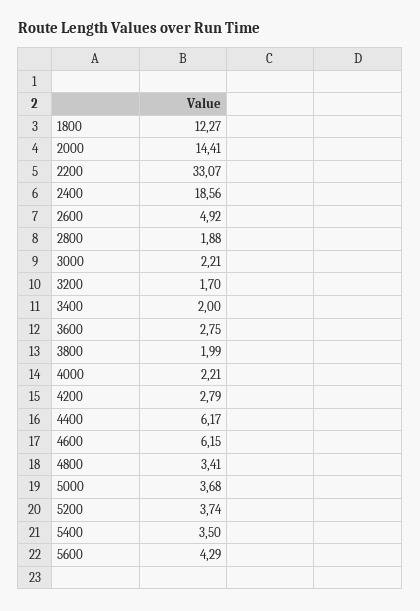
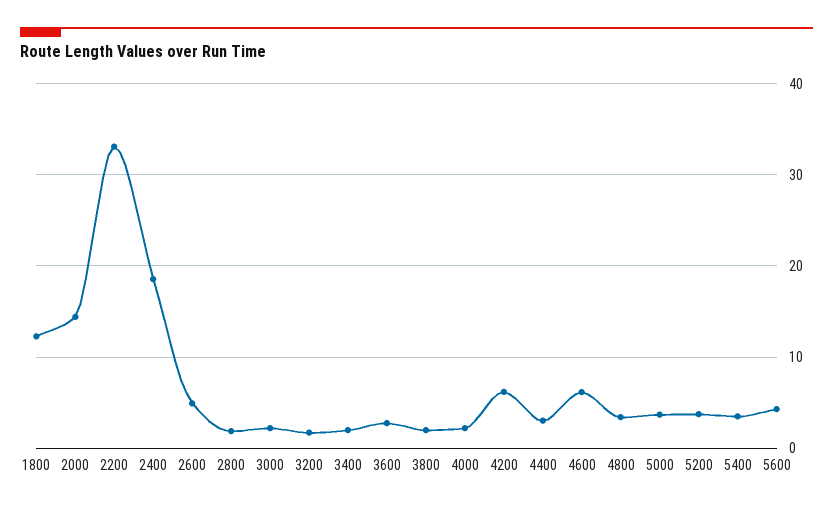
  {
    "1800": 12.27,
    "2000": 14.41,
    "2200": 33.07,
    "2400": 18.56,
    "2600": 4.92,
    "2800": 1.88,
    "3000": 2.21,
    "3200": 1.7,
    "3400": 2,
    "3600": 2.75,
    "3800": 1.99,
    "4000": 2.21,
-   "4200": 2.79,
+   "4200": 6,
-   "4400": 6.17,
+   "4400": 3,
    "4600": 6.15,
    "4800": 3.41,
    "5000": 3.68,
    "5200": 3.74,
    "5400": 3.5,
    "5600": 4.29
  }

